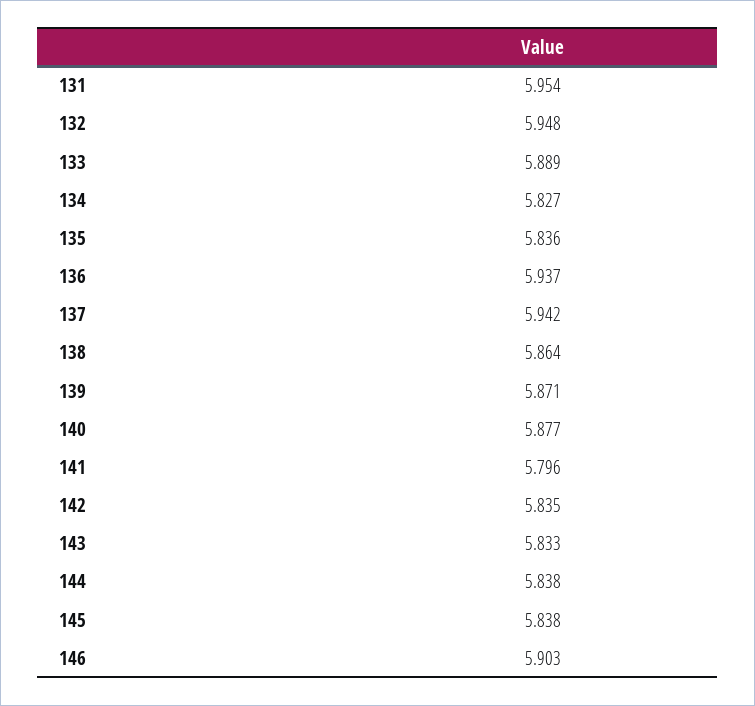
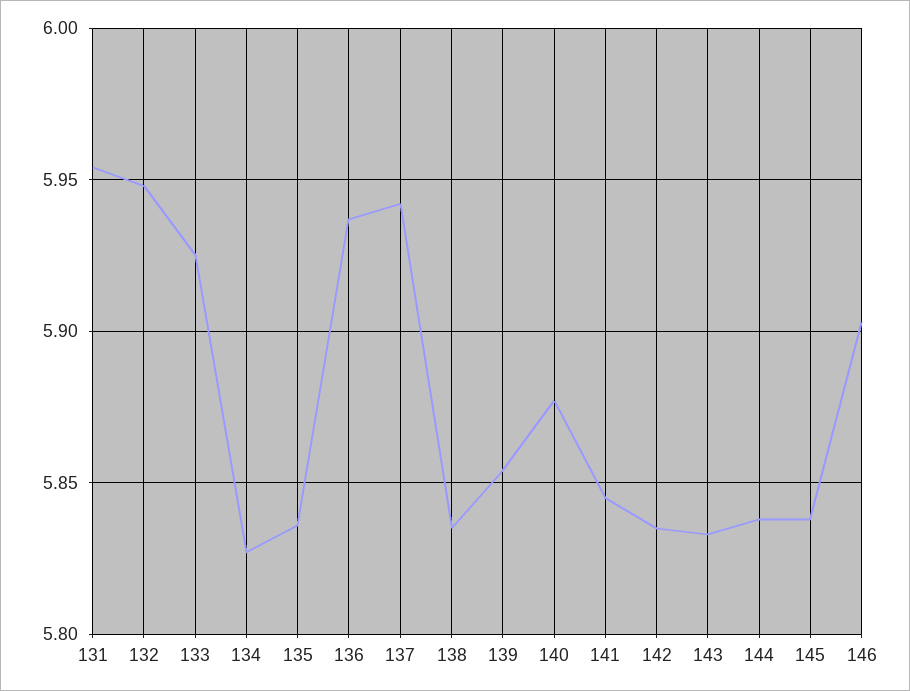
  {
    "131": 5.954,
    "132": 5.948,
-   "133": 5.889,
+   "133": 5.925,
    "134": 5.827,
    "135": 5.836,
    "136": 5.937,
    "137": 5.942,
-   "138": 5.864,
+   "138": 5.835,
-   "139": 5.871,
+   "139": 5.855,
    "140": 5.877,
-   "141": 5.796,
+   "141": 5.845,
    "142": 5.835,
    "143": 5.833,
    "144": 5.838,
    "145": 5.838,
    "146": 5.903
  }

